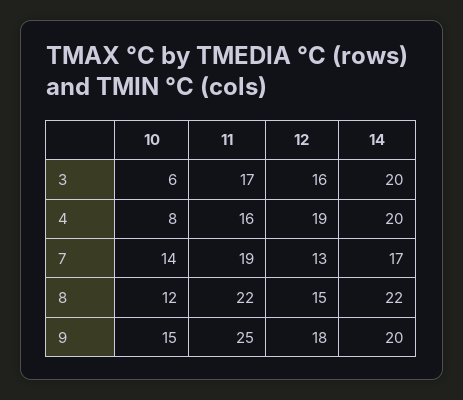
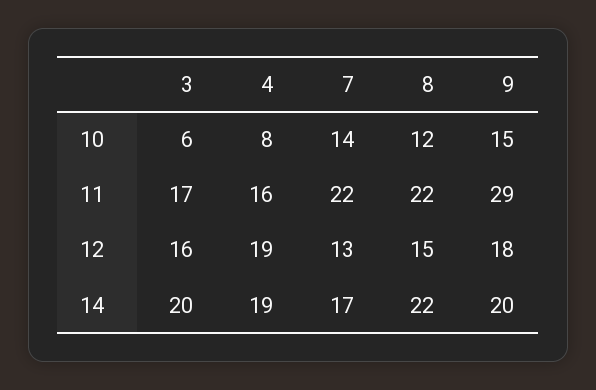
  {
    "10": {
      "3": 6,
      "4": 8,
      "7": 14,
      "8": 12,
      "9": 15
    },
    "11": {
      "3": 17,
      "4": 16,
-     "7": 19,
+     "7": 22,
      "8": 22,
-     "9": 25
+     "9": 29
    },
    "12": {
      "3": 16,
      "4": 19,
      "7": 13,
      "8": 15,
      "9": 18
    },
    "14": {
      "3": 20,
-     "4": 20,
+     "4": 19,
      "7": 17,
      "8": 22,
      "9": 20
    }
  }

